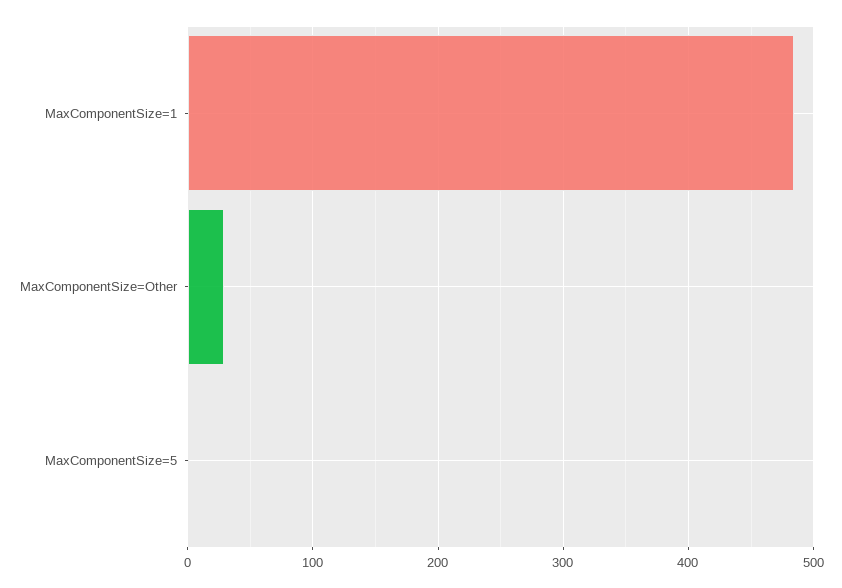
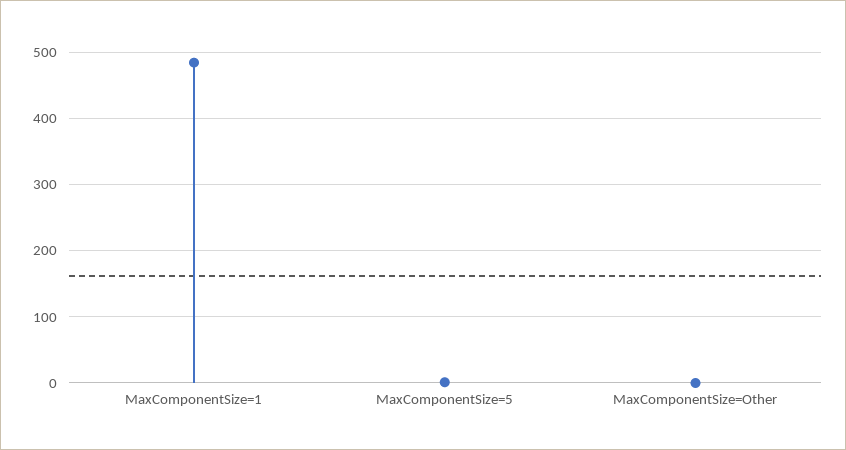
  {
    "MaxComponentSize=1": 480,
-   "MaxComponentSize=Other": 30,
+   "MaxComponentSize=Other": 0,
    "MaxComponentSize=5": 0
  }

